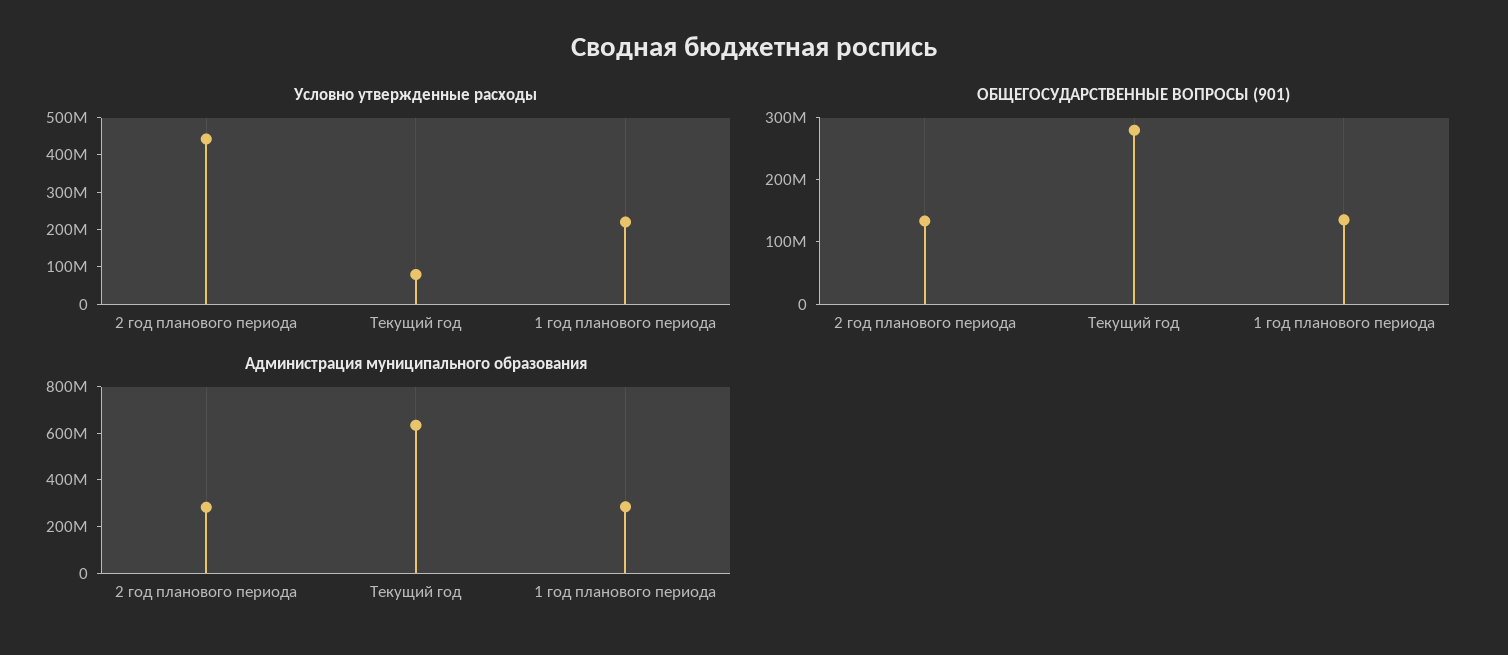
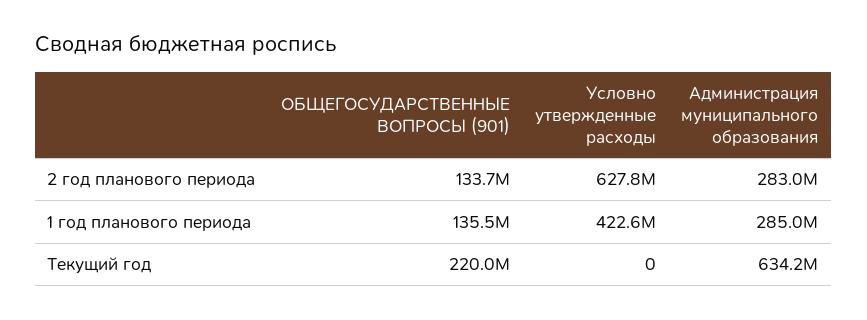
  {
    "Условно утвержденные расходы": {
-     "2 год планового периода": 450000000,
+     "2 год планового периода": 627800000,
-     "Текущий год": 75000000,
+     "Текущий год": 0,
-     "1 год планового периода": 225000000
+     "1 год планового периода": 422600000
    },
    "ОБЩЕГОСУДАРСТВЕННЫЕ ВОПРОСЫ (901)": {
      "2 год планового периода": 133700000,
-     "Текущий год": 280000000,
+     "Текущий год": 220000000,
      "1 год планового периода": 135500000
    },
    "Администрация муниципального образования": {
      "2 год планового периода": 283000000,
      "Текущий год": 634200000,
      "1 год планового периода": 285000000
    }
  }

